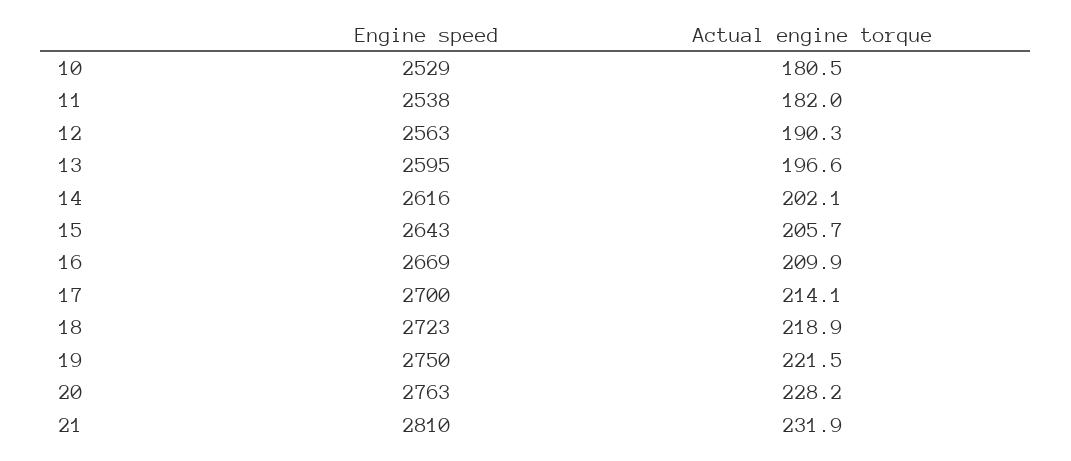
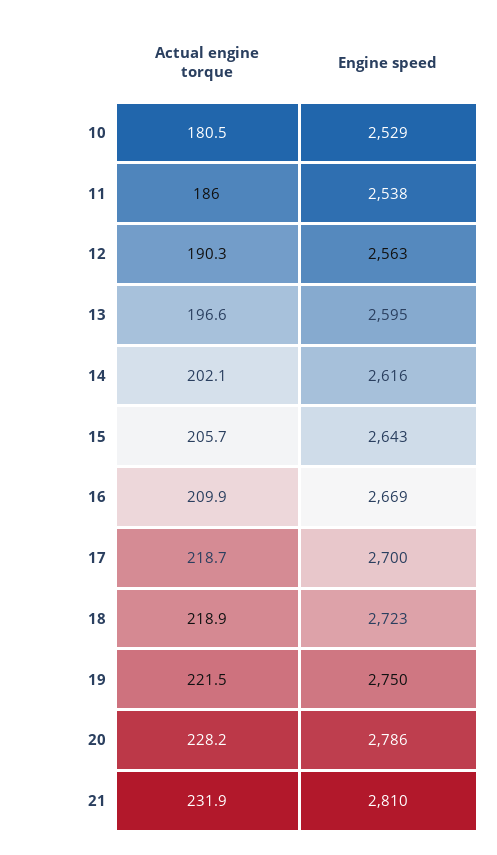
  {
    "Engine speed": {
      "10": 2529,
      "11": 2538,
      "12": 2563,
      "13": 2595,
      "14": 2616,
      "15": 2643,
      "16": 2669,
      "17": 2700,
      "18": 2723,
      "19": 2750,
-     "20": 2763,
+     "20": 2786,
      "21": 2810
    },
    "Actual engine torque": {
      "10": 180.5,
-     "11": 182,
+     "11": 186,
      "12": 190.3,
      "13": 196.6,
      "14": 202.1,
      "15": 205.7,
      "16": 209.9,
-     "17": 214.1,
+     "17": 218.7,
      "18": 218.9,
      "19": 221.5,
      "20": 228.2,
      "21": 231.9
    }
  }

